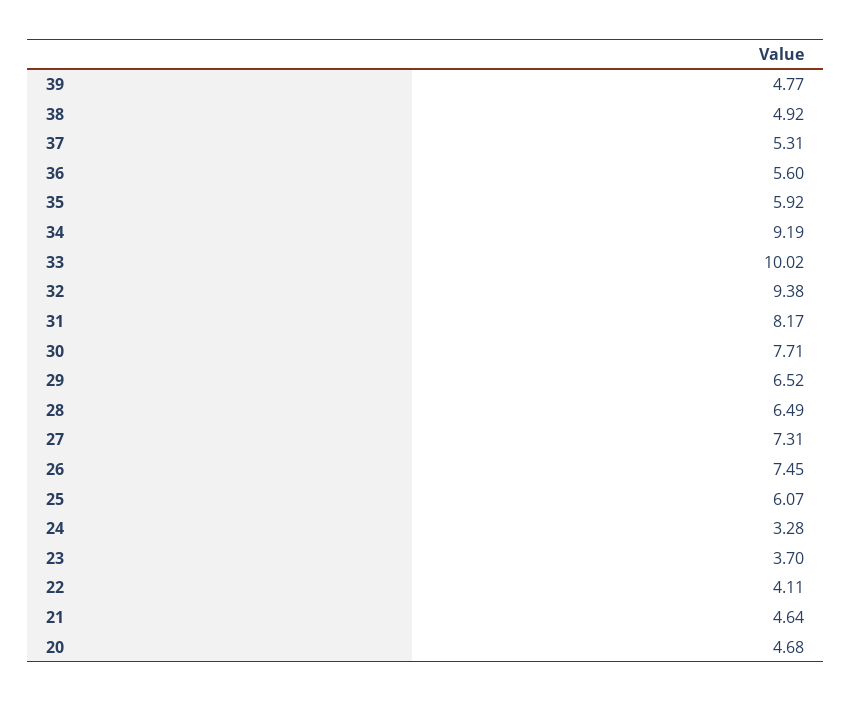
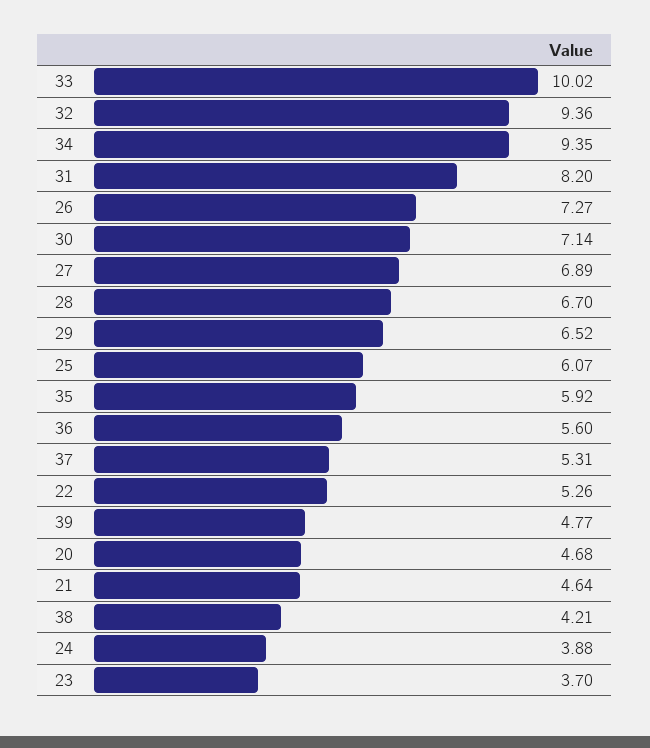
  {
    "39": 4.77,
-   "38": 4.92,
+   "38": 4.21,
    "37": 5.31,
    "36": 5.6,
    "35": 5.92,
-   "34": 9.19,
+   "34": 9.35,
    "33": 10.02,
-   "32": 9.38,
+   "32": 9.36,
-   "31": 8.17,
+   "31": 8.2,
-   "30": 7.71,
+   "30": 7.14,
    "29": 6.52,
-   "28": 6.49,
+   "28": 6.7,
-   "27": 7.31,
+   "27": 6.89,
-   "26": 7.45,
+   "26": 7.27,
    "25": 6.07,
-   "24": 3.28,
+   "24": 3.88,
    "23": 3.7,
-   "22": 4.11,
+   "22": 5.26,
    "21": 4.64,
    "20": 4.68
  }

